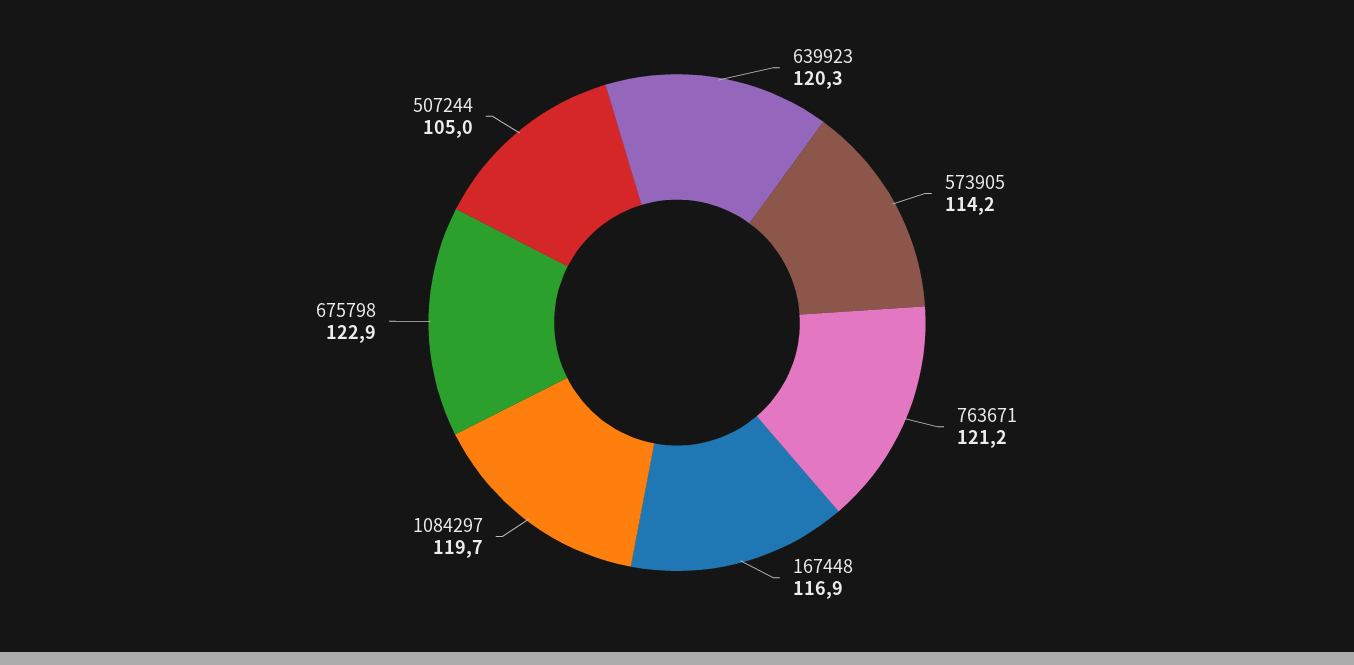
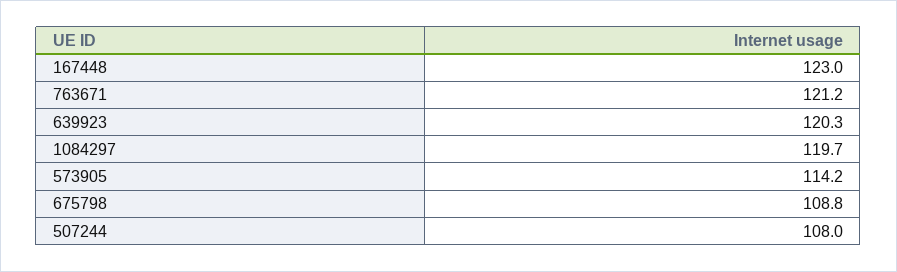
  {
    "639923": 120.3,
    "573905": 114.2,
    "763671": 121.2,
-   "167448": 116.9,
+   "167448": 123,
    "1084297": 119.7,
-   "675798": 122.9,
+   "675798": 108.8,
-   "507244": 105
+   "507244": 108
  }

